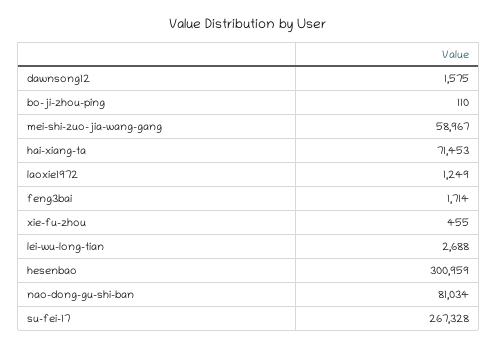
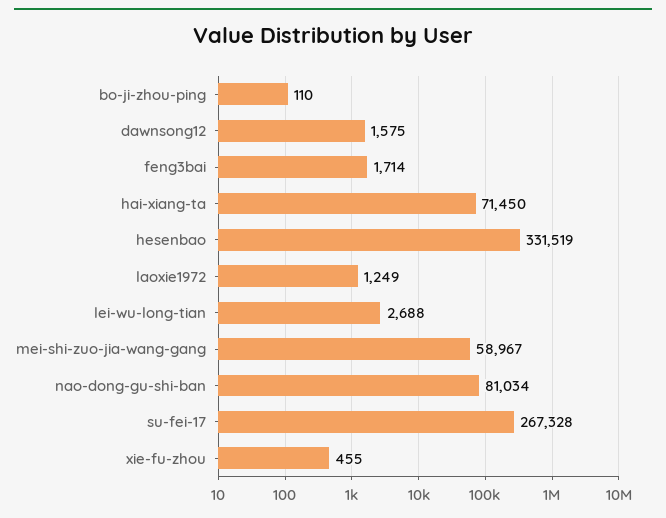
  {
    "dawnsong12": 1575,
    "bo-ji-zhou-ping": 110,
    "mei-shi-zuo-jia-wang-gang": 58967,
-   "hai-xiang-ta": 71453,
+   "hai-xiang-ta": 71450,
    "laoxie1972": 1249,
    "feng3bai": 1714,
    "xie-fu-zhou": 455,
    "lei-wu-long-tian": 2688,
-   "hesenbao": 300959,
+   "hesenbao": 331519,
    "nao-dong-gu-shi-ban": 81034,
    "su-fei-17": 267328
  }

